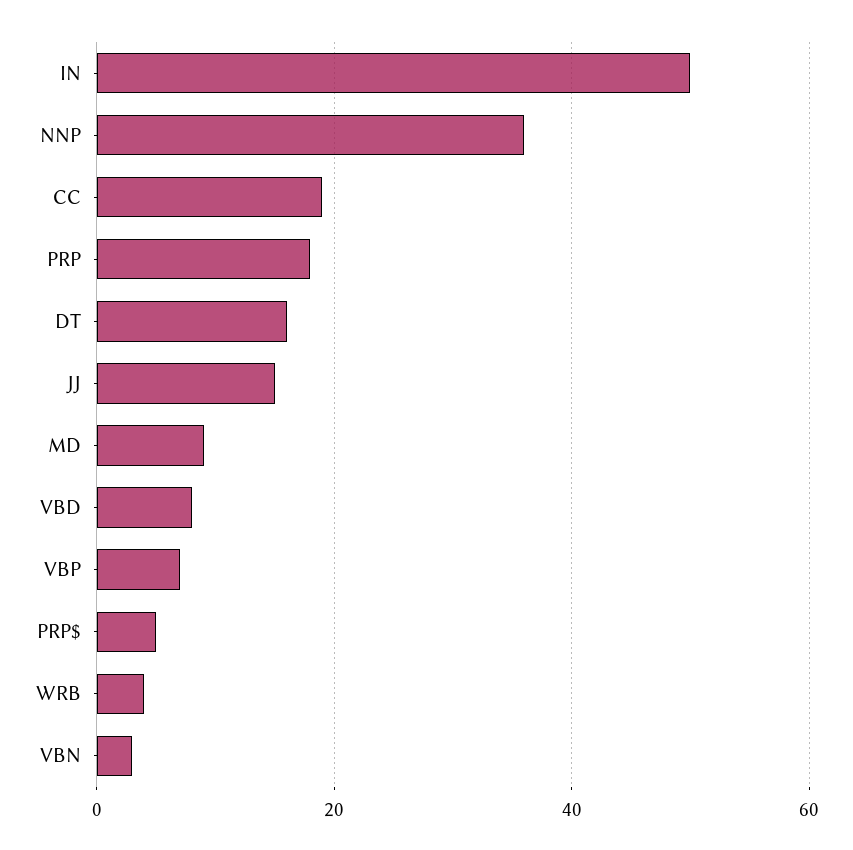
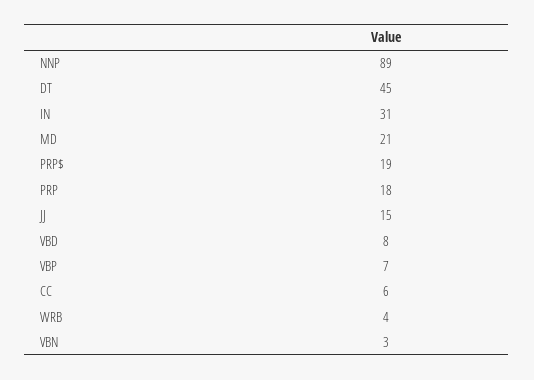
  {
-   "IN": 50,
+   "IN": 31,
-   "NNP": 35,
+   "NNP": 89,
-   "CC": 20,
+   "CC": 6,
    "PRP": 18,
-   "DT": 15,
+   "DT": 45,
    "JJ": 15,
-   "MD": 10,
+   "MD": 21,
    "VBD": 8,
    "VBP": 7,
-   "PRP$": 5,
+   "PRP$": 19,
    "WRB": 4,
    "VBN": 3
  }

